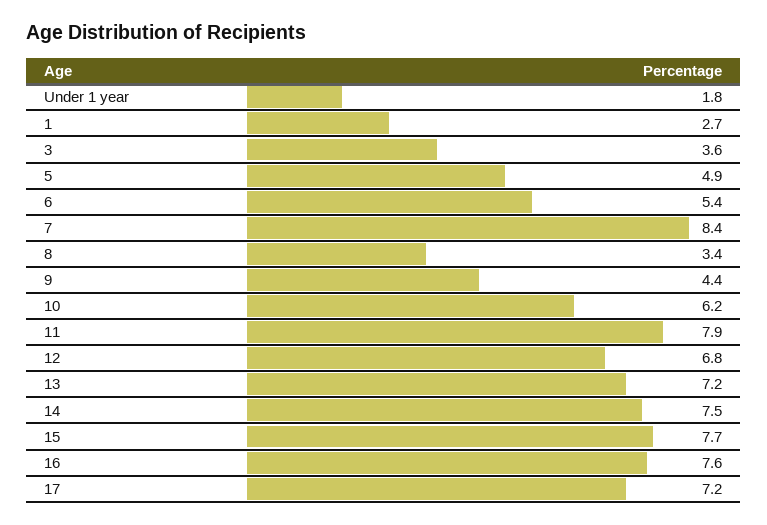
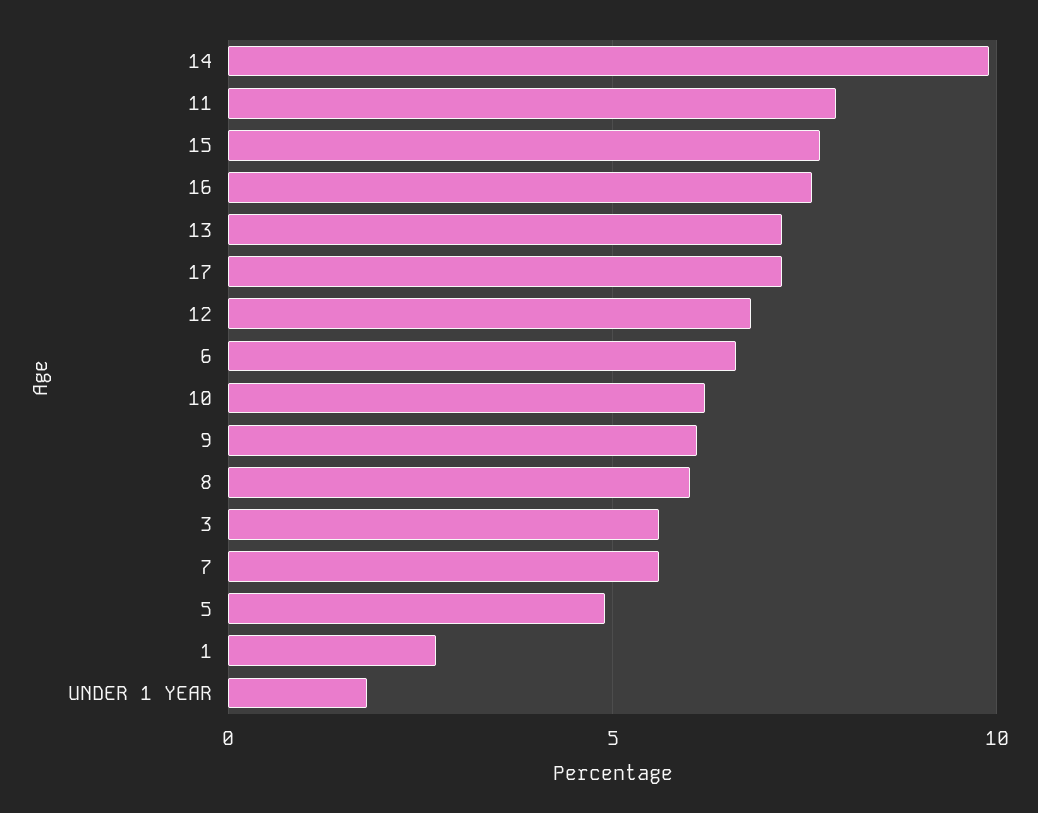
  {
    "Under 1 year": 1.8,
    "1": 2.7,
-   "3": 3.6,
+   "3": 5.5,
    "5": 4.9,
-   "6": 5.4,
+   "6": 6.5,
-   "7": 8.4,
+   "7": 5.5,
-   "8": 3.4,
+   "8": 6,
-   "9": 4.4,
+   "9": 6,
    "10": 6.2,
    "11": 7.9,
    "12": 6.8,
    "13": 7.2,
-   "14": 7.5,
+   "14": 10,
    "15": 7.7,
    "16": 7.6,
    "17": 7.2
  }

